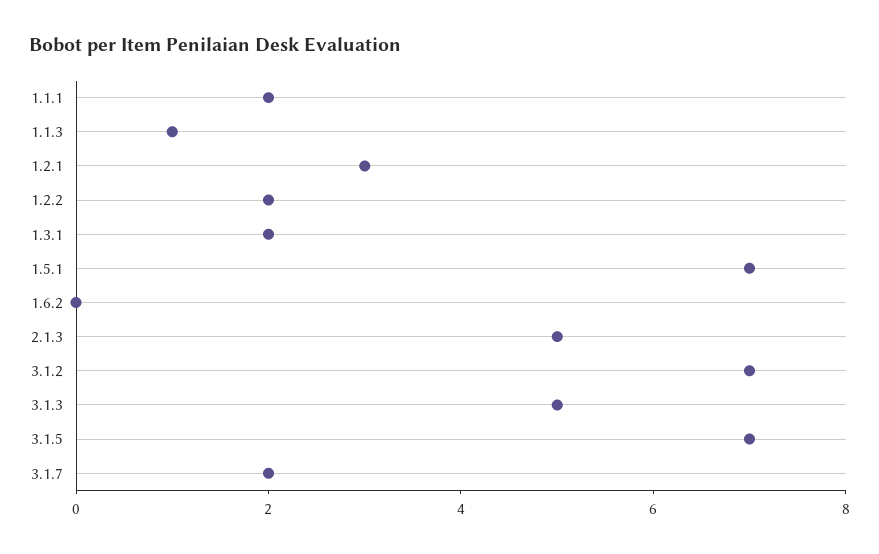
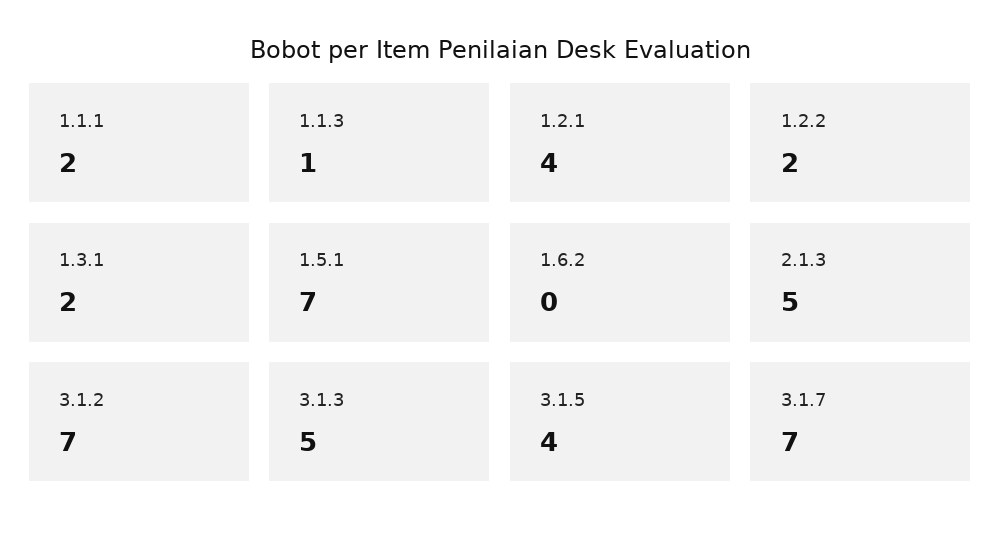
  {
    "1.1.1": 2,
    "1.1.3": 1,
-   "1.2.1": 3,
+   "1.2.1": 4,
    "1.2.2": 2,
    "1.3.1": 2,
    "1.5.1": 7,
    "1.6.2": 0,
    "2.1.3": 5,
    "3.1.2": 7,
    "3.1.3": 5,
-   "3.1.5": 7,
+   "3.1.5": 4,
-   "3.1.7": 2
+   "3.1.7": 7
  }

